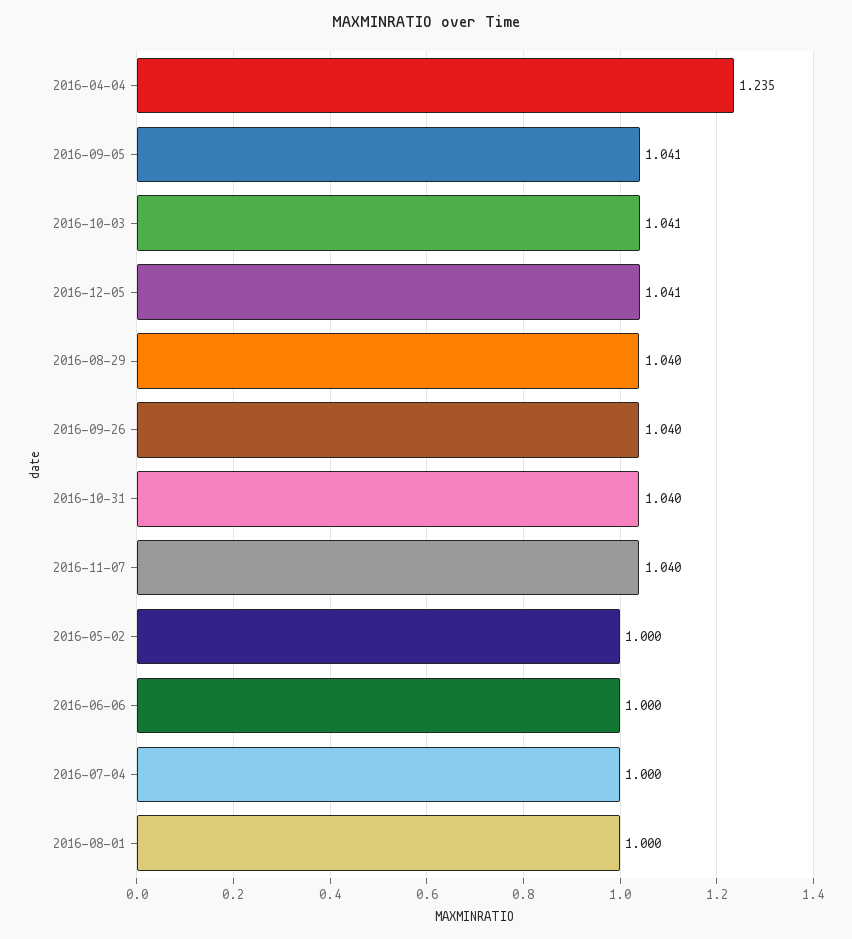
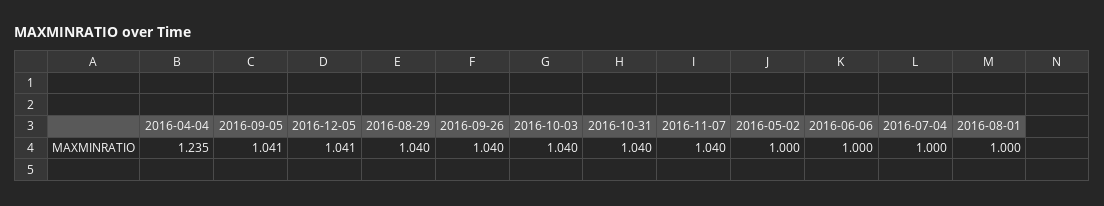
  {
    "2016-04-04": 1.235,
    "2016-09-05": 1.041,
-   "2016-10-03": 1.041,
+   "2016-10-03": 1.04,
    "2016-12-05": 1.041,
    "2016-08-29": 1.04,
    "2016-09-26": 1.04,
    "2016-10-31": 1.04,
    "2016-11-07": 1.04,
    "2016-05-02": 1,
    "2016-06-06": 1,
    "2016-07-04": 1,
    "2016-08-01": 1
  }

